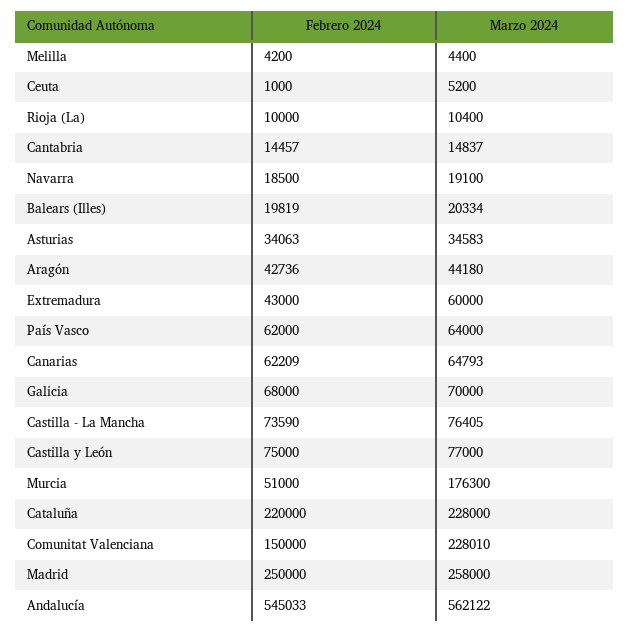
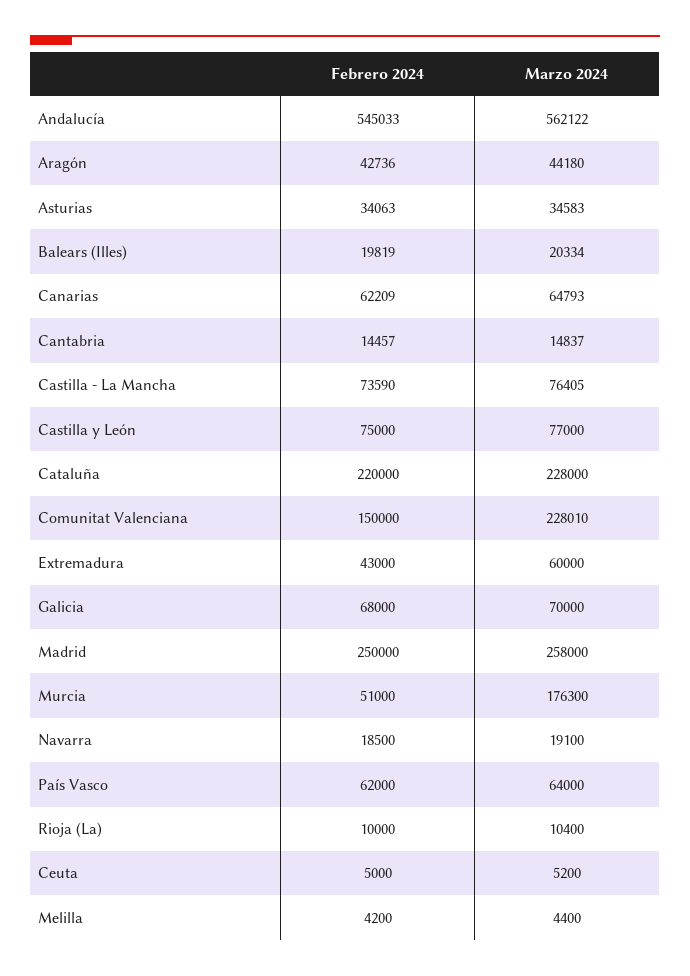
  {
    "Febrero 2024": {
      "Melilla": 4200,
-     "Ceuta": 1000,
+     "Ceuta": 5000,
      "Rioja (La)": 10000,
      "Cantabria": 14457,
      "Navarra": 18500,
      "Balears (Illes)": 19819,
      "Asturias": 34063,
      "Aragón": 42736,
      "Extremadura": 43000,
      "País Vasco": 62000,
      "Canarias": 62209,
      "Galicia": 68000,
      "Castilla - La Mancha": 73590,
      "Castilla y León": 75000,
      "Murcia": 51000,
      "Cataluña": 220000,
      "Comunitat Valenciana": 150000,
      "Madrid": 250000,
      "Andalucía": 545033
    },
    "Marzo 2024": {
      "Melilla": 4400,
      "Ceuta": 5200,
      "Rioja (La)": 10400,
      "Cantabria": 14837,
      "Navarra": 19100,
      "Balears (Illes)": 20334,
      "Asturias": 34583,
      "Aragón": 44180,
      "Extremadura": 60000,
      "País Vasco": 64000,
      "Canarias": 64793,
      "Galicia": 70000,
      "Castilla - La Mancha": 76405,
      "Castilla y León": 77000,
      "Murcia": 176300,
      "Cataluña": 228000,
      "Comunitat Valenciana": 228010,
      "Madrid": 258000,
      "Andalucía": 562122
    }
  }

